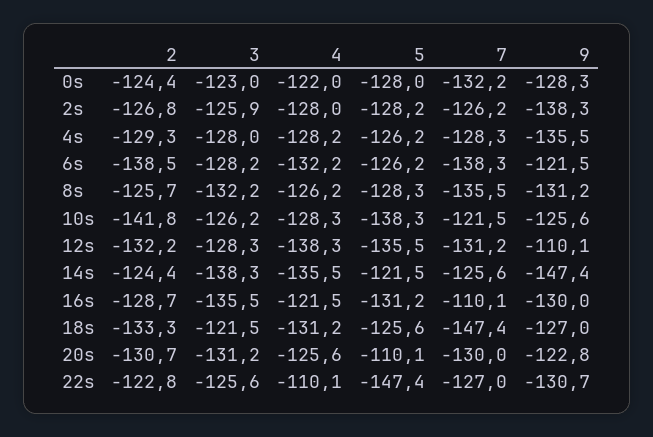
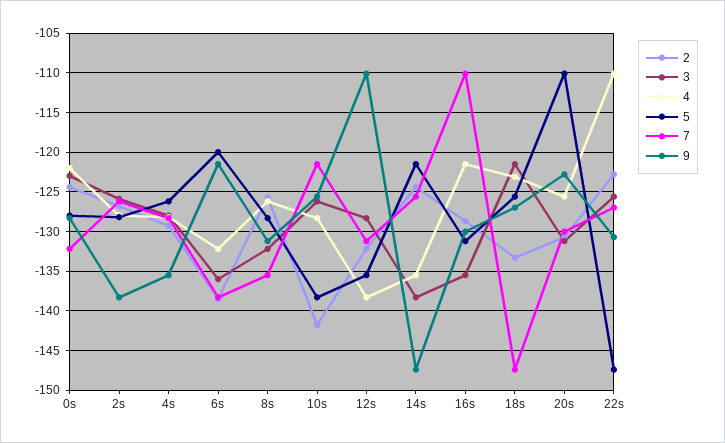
  {
    "2": {
      "0s": -124.4,
      "2s": -126.8,
      "4s": -129.3,
      "6s": -138.5,
      "8s": -125.7,
      "10s": -141.8,
      "12s": -132.2,
      "14s": -124.4,
      "16s": -128.7,
      "18s": -133.3,
      "20s": -130.7,
      "22s": -122.8
    },
    "3": {
      "0s": -123,
      "2s": -125.9,
      "4s": -128,
-     "6s": -128.2,
+     "6s": -136,
      "8s": -132.2,
      "10s": -126.2,
      "12s": -128.3,
      "14s": -138.3,
      "16s": -135.5,
      "18s": -121.5,
      "20s": -131.2,
      "22s": -125.6
    },
    "4": {
      "0s": -122,
      "2s": -128,
      "4s": -128.2,
      "6s": -132.2,
      "8s": -126.2,
      "10s": -128.3,
      "12s": -138.3,
      "14s": -135.5,
      "16s": -121.5,
-     "18s": -131.2,
+     "18s": -123,
      "20s": -125.6,
      "22s": -110.1
    },
    "5": {
      "0s": -128,
      "2s": -128.2,
      "4s": -126.2,
-     "6s": -126.2,
+     "6s": -120,
      "8s": -128.3,
      "10s": -138.3,
      "12s": -135.5,
      "14s": -121.5,
      "16s": -131.2,
      "18s": -125.6,
      "20s": -110.1,
      "22s": -147.4
    },
    "7": {
      "0s": -132.2,
      "2s": -126.2,
      "4s": -128.3,
      "6s": -138.3,
      "8s": -135.5,
      "10s": -121.5,
      "12s": -131.2,
      "14s": -125.6,
      "16s": -110.1,
      "18s": -147.4,
      "20s": -130,
      "22s": -127
    },
    "9": {
      "0s": -128.3,
      "2s": -138.3,
      "4s": -135.5,
      "6s": -121.5,
      "8s": -131.2,
      "10s": -125.6,
      "12s": -110.1,
      "14s": -147.4,
      "16s": -130,
      "18s": -127,
      "20s": -122.8,
      "22s": -130.7
    }
  }

